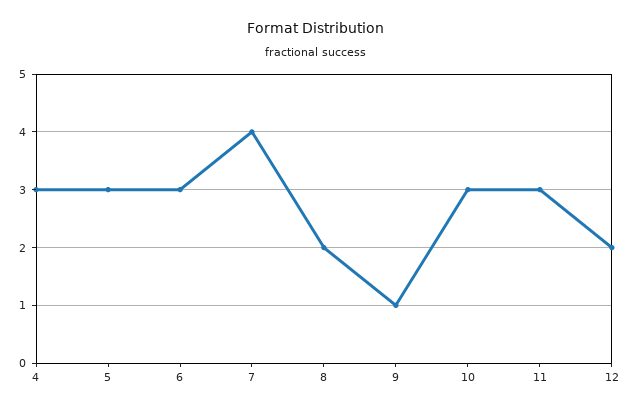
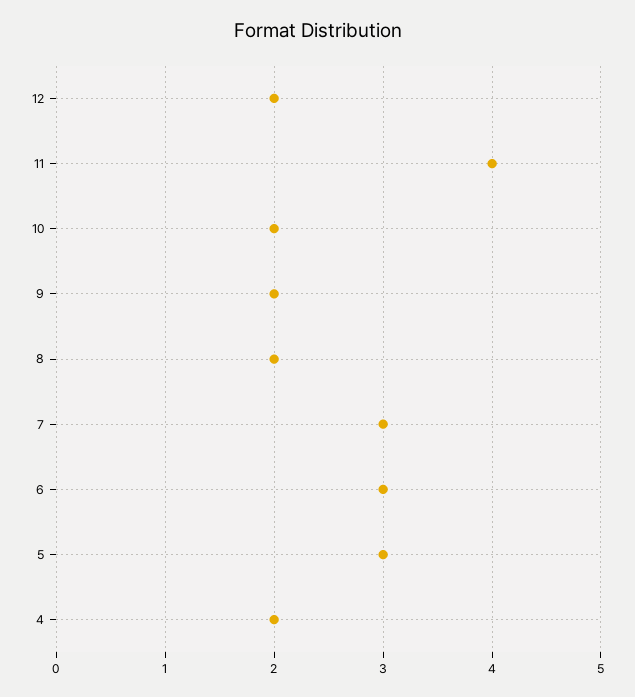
  {
-   "4": 3,
+   "4": 2,
    "5": 3,
    "6": 3,
-   "7": 4,
+   "7": 3,
    "8": 2,
-   "9": 1,
+   "9": 2,
-   "10": 3,
+   "10": 2,
-   "11": 3,
+   "11": 4,
    "12": 2
  }

